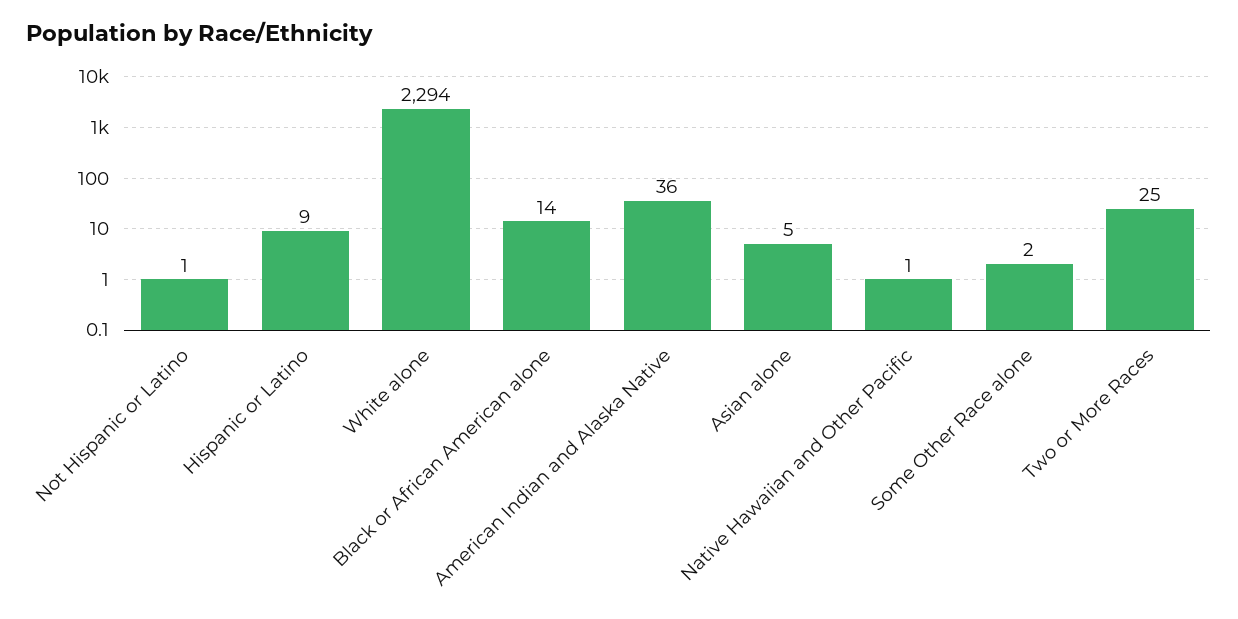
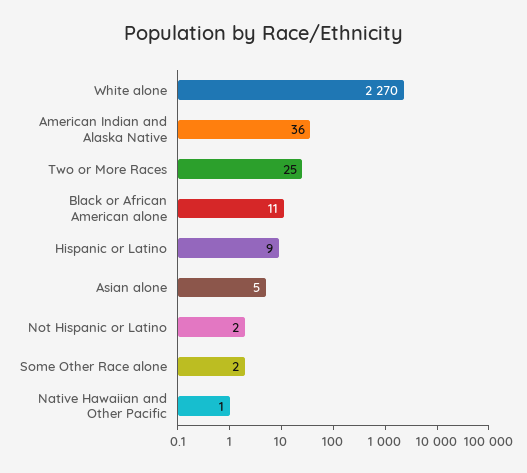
  {
-   "Not Hispanic or Latino": 1,
+   "Not Hispanic or Latino": 2,
    "Hispanic or Latino": 9,
-   "White alone": 2294,
+   "White alone": 2270,
-   "Black or African American alone": 14,
+   "Black or African American alone": 11,
    "American Indian and Alaska Native": 36,
    "Asian alone": 5,
    "Native Hawaiian and Other Pacific": 1,
    "Some Other Race alone": 2,
    "Two or More Races": 25
  }

